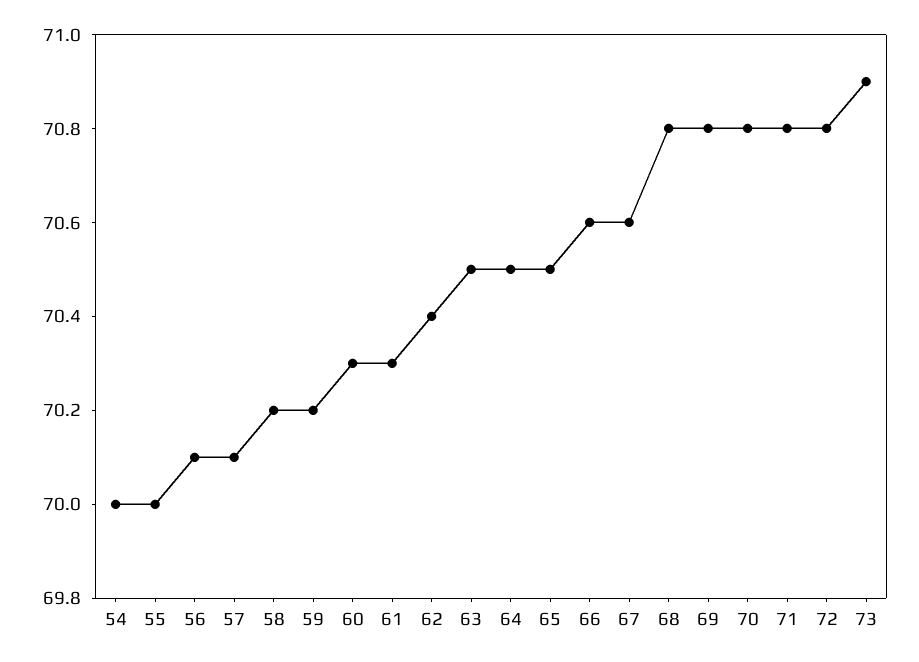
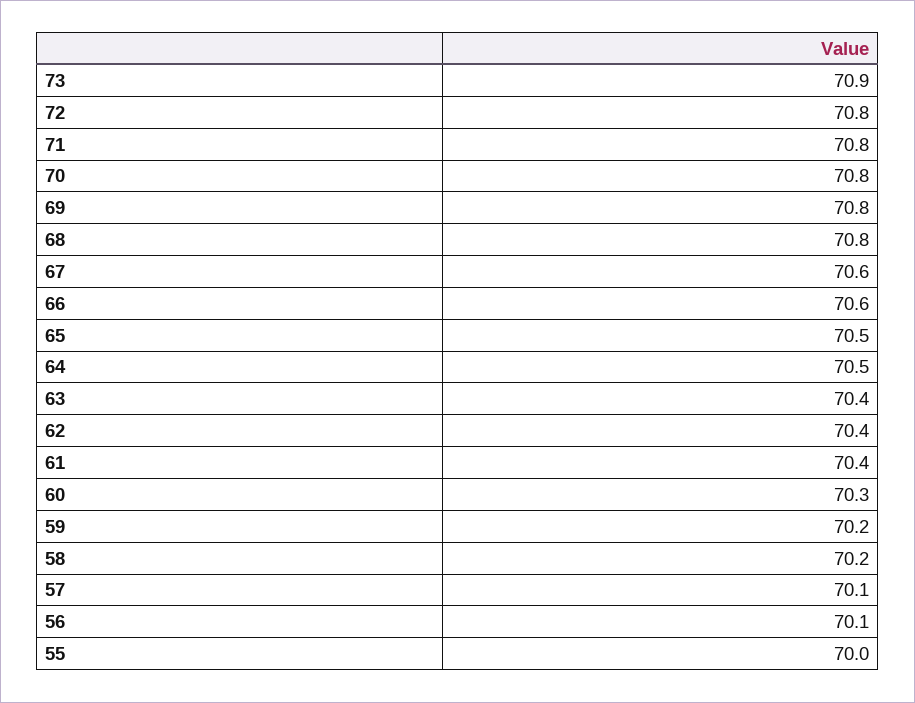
  {
-   "54": 70,
    "55": 70,
    "56": 70.1,
    "57": 70.1,
    "58": 70.2,
    "59": 70.2,
    "60": 70.3,
-   "61": 70.3,
+   "61": 70.4,
    "62": 70.4,
-   "63": 70.5,
+   "63": 70.4,
    "64": 70.5,
    "65": 70.5,
    "66": 70.6,
    "67": 70.6,
    "68": 70.8,
    "69": 70.8,
    "70": 70.8,
    "71": 70.8,
    "72": 70.8,
    "73": 70.9
  }

